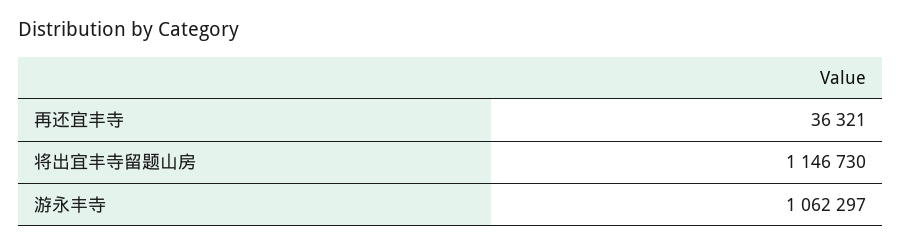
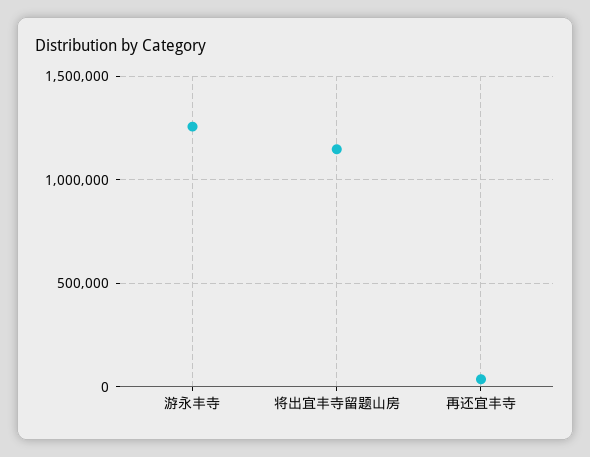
  {
    "再还宜丰寺": 36321,
    "将出宜丰寺留题山房": 1146730,
-   "游永丰寺": 1062297
+   "游永丰寺": 1250000
  }

